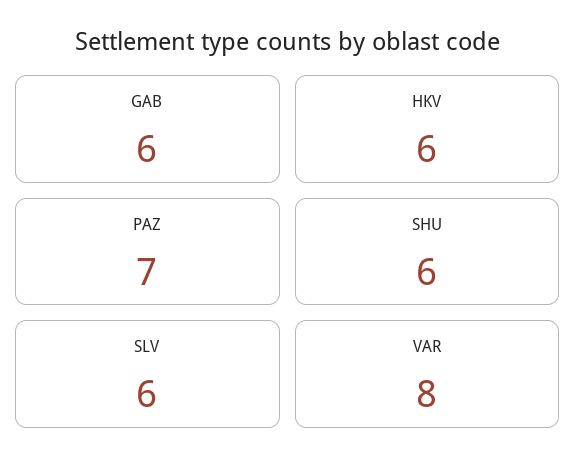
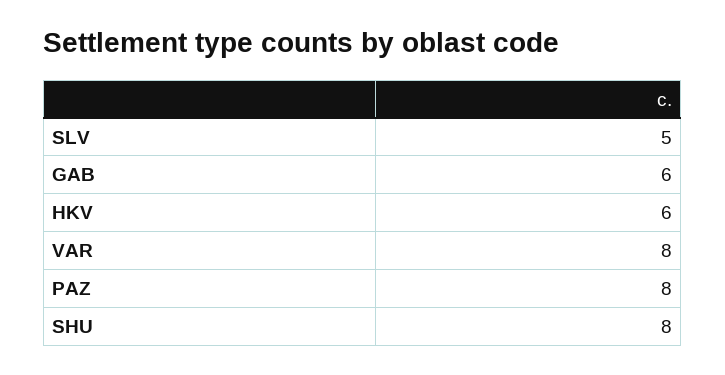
  {
    "GAB": 6,
    "HKV": 6,
-   "PAZ": 7,
+   "PAZ": 8,
-   "SHU": 6,
+   "SHU": 8,
-   "SLV": 6,
+   "SLV": 5,
    "VAR": 8
  }

